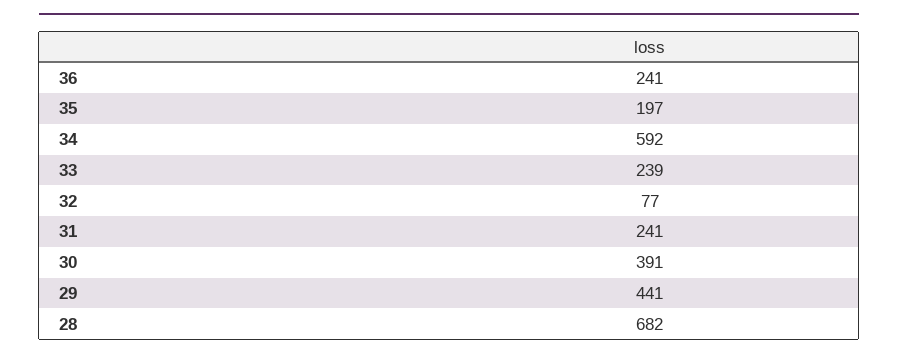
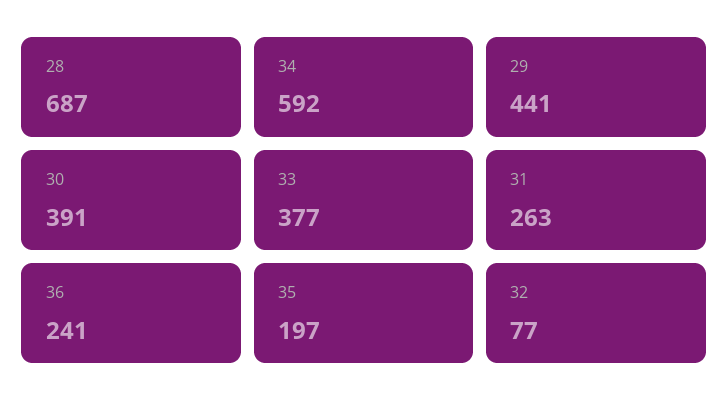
  {
    "36": 241,
    "35": 197,
    "34": 592,
-   "33": 239,
+   "33": 377,
    "32": 77,
-   "31": 241,
+   "31": 263,
    "30": 391,
    "29": 441,
-   "28": 682
+   "28": 687
  }

